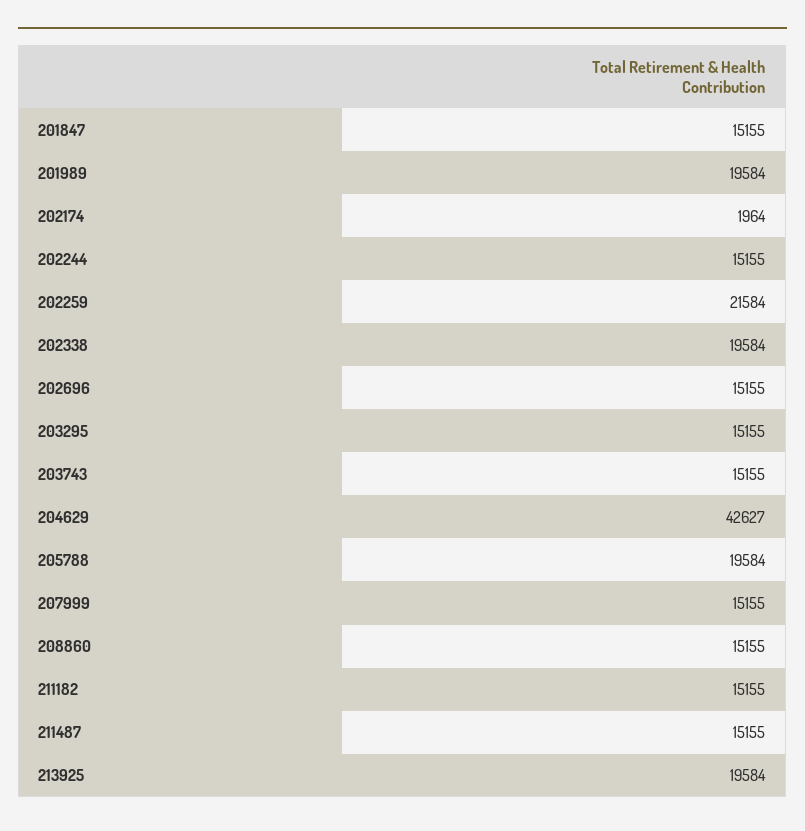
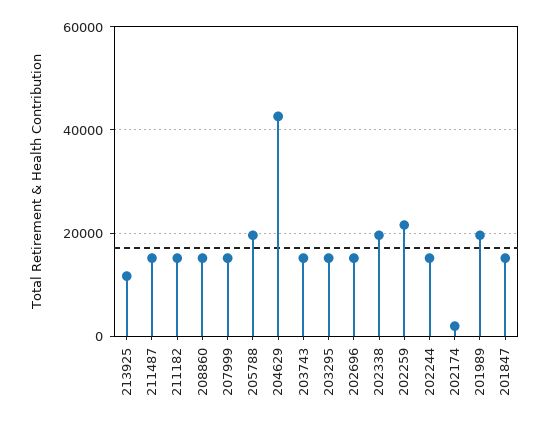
  {
    "201847": 15155,
    "201989": 19584,
    "202174": 1964,
    "202244": 15155,
    "202259": 21584,
    "202338": 19584,
    "202696": 15155,
    "203295": 15155,
    "203743": 15155,
    "204629": 42627,
    "205788": 19584,
    "207999": 15155,
    "208860": 15155,
    "211182": 15155,
    "211487": 15155,
-   "213925": 19584
+   "213925": 12000
  }

